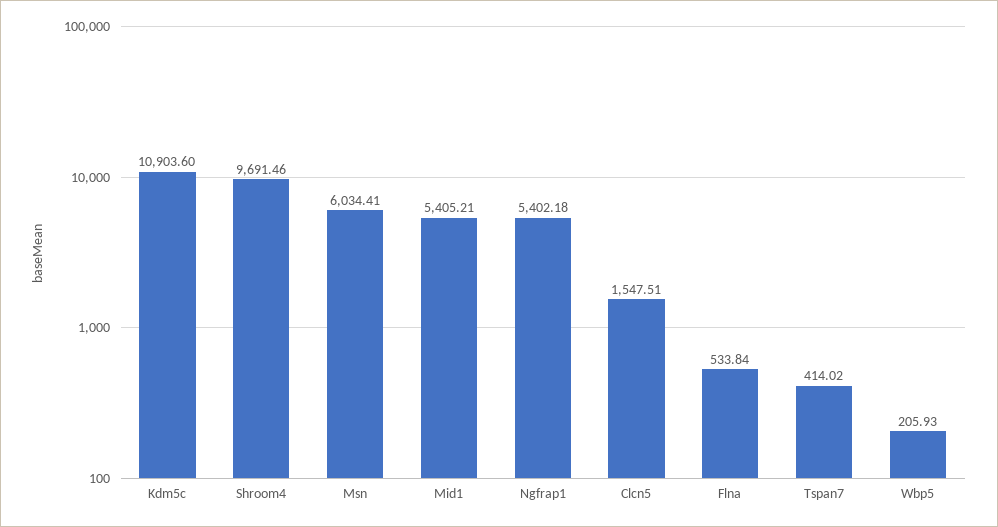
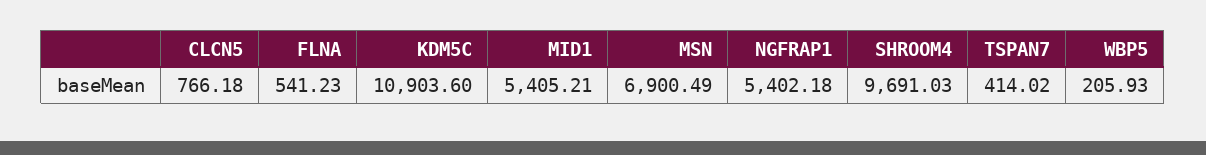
  {
    "Kdm5c": 10903.6,
-   "Shroom4": 9691.46,
+   "Shroom4": 9691.03,
-   "Msn": 6034.41,
+   "Msn": 6900.49,
    "Mid1": 5405.21,
    "Ngfrap1": 5402.18,
-   "Clcn5": 1547.51,
+   "Clcn5": 766.18,
-   "Flna": 533.84,
+   "Flna": 541.23,
    "Tspan7": 414.02,
    "Wbp5": 205.93
  }

